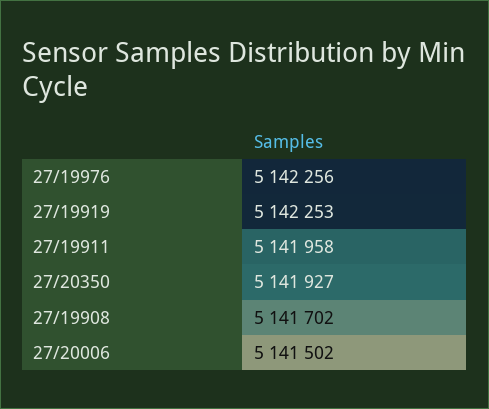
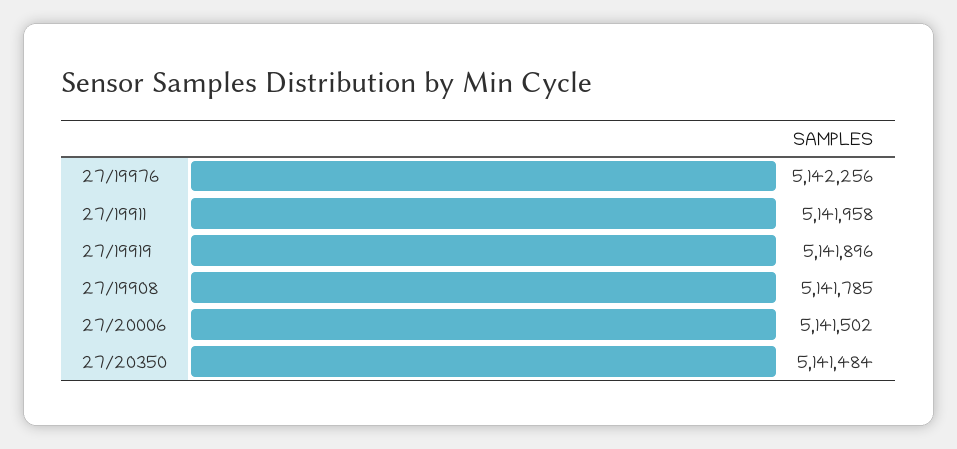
  {
    "27/19976": 5142256,
-   "27/19919": 5142253,
+   "27/19919": 5141896,
    "27/19911": 5141958,
-   "27/20350": 5141927,
+   "27/20350": 5141484,
-   "27/19908": 5141702,
+   "27/19908": 5141785,
    "27/20006": 5141502
  }

